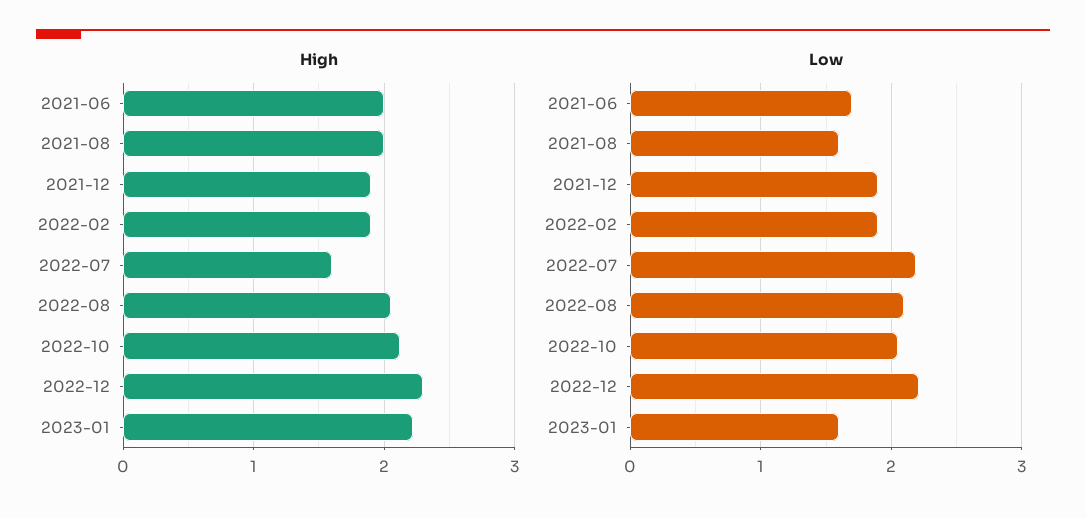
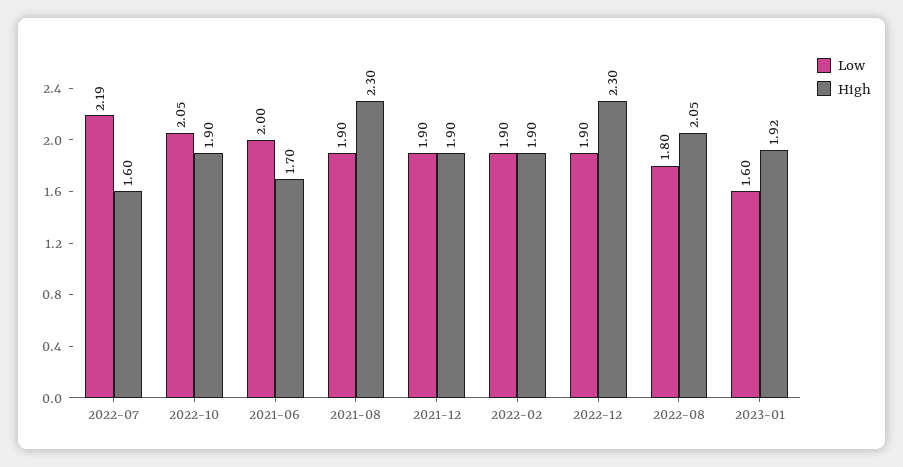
  {
    "High": {
-     "2021-06": 2,
+     "2021-06": 1.7,
-     "2021-08": 2,
+     "2021-08": 2.3,
      "2021-12": 1.9,
      "2022-02": 1.9,
      "2022-07": 1.6,
      "2022-08": 2.05,
-     "2022-10": 2.1,
+     "2022-10": 1.9,
      "2022-12": 2.3,
-     "2023-01": 2.2
+     "2023-01": 1.92
    },
    "Low": {
-     "2021-06": 1.7,
+     "2021-06": 2,
-     "2021-08": 1.6,
+     "2021-08": 1.9,
      "2021-12": 1.9,
      "2022-02": 1.9,
      "2022-07": 2.19,
-     "2022-08": 2.1,
+     "2022-08": 1.8,
      "2022-10": 2.05,
-     "2022-12": 2.2,
+     "2022-12": 1.9,
      "2023-01": 1.6
    }
  }

